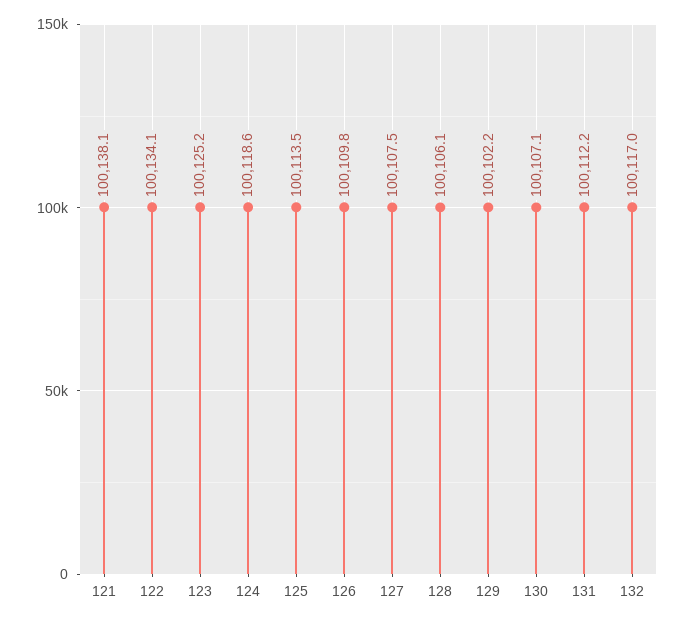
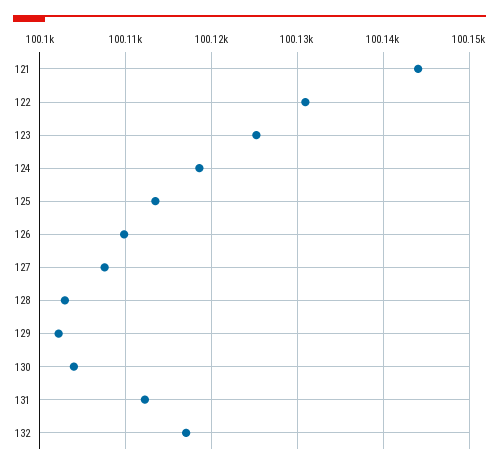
  {
-   "121": 100138.1,
+   "121": 100144,
-   "122": 100134.1,
+   "122": 100131,
    "123": 100125.2,
    "124": 100118.6,
    "125": 100113.5,
    "126": 100109.8,
    "127": 100107.5,
-   "128": 100106.1,
+   "128": 100103,
    "129": 100102.2,
-   "130": 100107.1,
+   "130": 100104,
    "131": 100112.2,
    "132": 100117
  }

